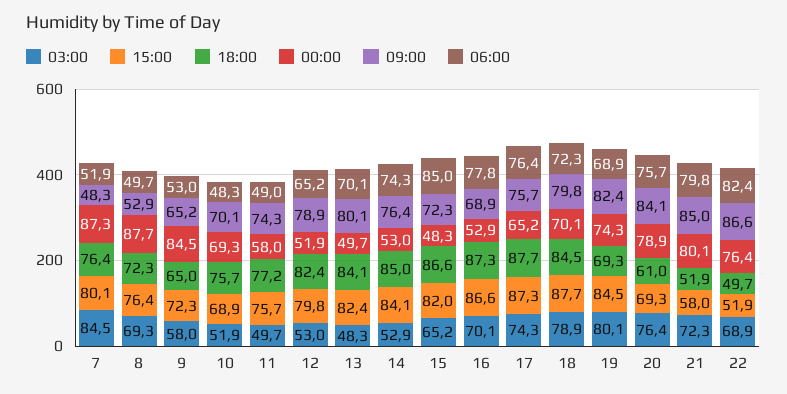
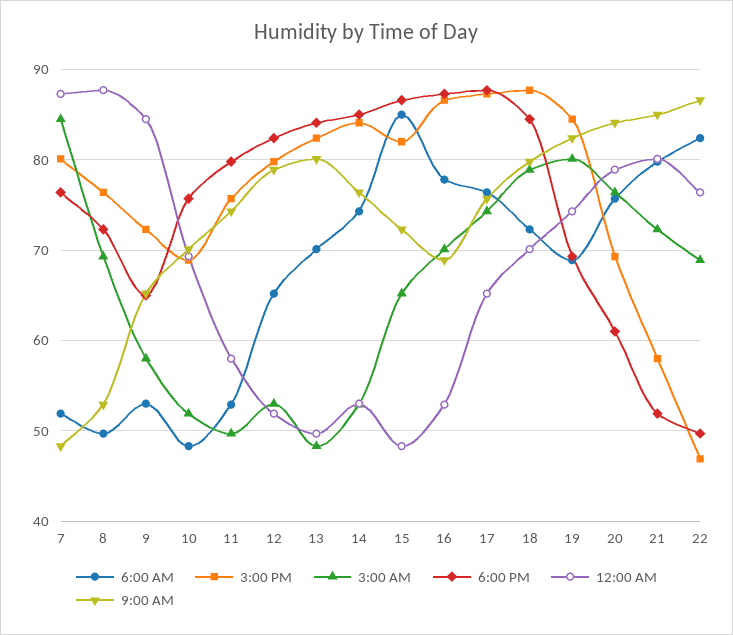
  {
    "03:00": {
      "7": 84.5,
      "8": 69.3,
      "9": 58,
      "10": 51.9,
      "11": 49.7,
      "12": 53,
      "13": 48.3,
      "14": 52.9,
      "15": 65.2,
      "16": 70.1,
      "17": 74.3,
      "18": 78.9,
      "19": 80.1,
      "20": 76.4,
      "21": 72.3,
      "22": 68.9
    },
    "15:00": {
      "7": 80.1,
      "8": 76.4,
      "9": 72.3,
      "10": 68.9,
      "11": 75.7,
      "12": 79.8,
      "13": 82.4,
      "14": 84.1,
      "15": 82,
      "16": 86.6,
      "17": 87.3,
      "18": 87.7,
      "19": 84.5,
      "20": 69.3,
      "21": 58,
-     "22": 51.9
+     "22": 47
    },
    "18:00": {
      "7": 76.4,
      "8": 72.3,
      "9": 65,
      "10": 75.7,
-     "11": 77.2,
+     "11": 80,
      "12": 82.4,
      "13": 84.1,
      "14": 85,
      "15": 86.6,
      "16": 87.3,
      "17": 87.7,
      "18": 84.5,
      "19": 69.3,
      "20": 61,
      "21": 51.9,
      "22": 49.7
    },
    "00:00": {
      "7": 87.3,
      "8": 87.7,
      "9": 84.5,
      "10": 69.3,
      "11": 58,
      "12": 51.9,
      "13": 49.7,
      "14": 53,
      "15": 48.3,
      "16": 52.9,
      "17": 65.2,
      "18": 70.1,
      "19": 74.3,
      "20": 78.9,
      "21": 80.1,
      "22": 76.4
    },
    "09:00": {
      "7": 48.3,
      "8": 52.9,
      "9": 65.2,
      "10": 70.1,
      "11": 74.3,
      "12": 78.9,
      "13": 80.1,
      "14": 76.4,
      "15": 72.3,
      "16": 68.9,
      "17": 75.7,
      "18": 79.8,
      "19": 82.4,
      "20": 84.1,
      "21": 85,
      "22": 86.6
    },
    "06:00": {
      "7": 51.9,
      "8": 49.7,
      "9": 53,
      "10": 48.3,
-     "11": 49,
+     "11": 53,
      "12": 65.2,
      "13": 70.1,
      "14": 74.3,
      "15": 85,
      "16": 77.8,
      "17": 76.4,
      "18": 72.3,
      "19": 68.9,
      "20": 75.7,
      "21": 79.8,
      "22": 82.4
    }
  }

